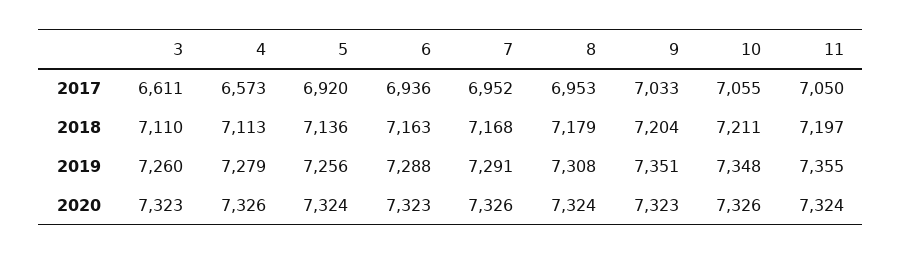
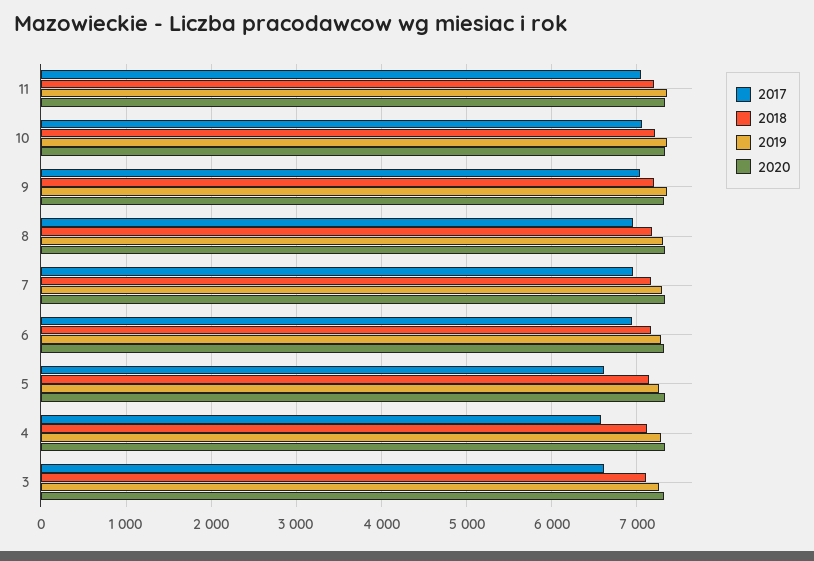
  {
    "2017": {
      "3": 6611,
      "4": 6573,
-     "5": 6920,
+     "5": 6600,
      "6": 6936,
      "7": 6952,
      "8": 6953,
      "9": 7033,
      "10": 7055,
      "11": 7050
    },
    "2018": {
      "3": 7110,
      "4": 7113,
      "5": 7136,
      "6": 7163,
      "7": 7168,
      "8": 7179,
      "9": 7204,
      "10": 7211,
      "11": 7197
    },
    "2019": {
      "3": 7260,
      "4": 7279,
      "5": 7256,
      "6": 7288,
      "7": 7291,
      "8": 7308,
      "9": 7351,
      "10": 7348,
      "11": 7355
    },
    "2020": {
      "3": 7323,
      "4": 7326,
      "5": 7324,
      "6": 7323,
      "7": 7326,
      "8": 7324,
      "9": 7323,
      "10": 7326,
      "11": 7324
    }
  }

